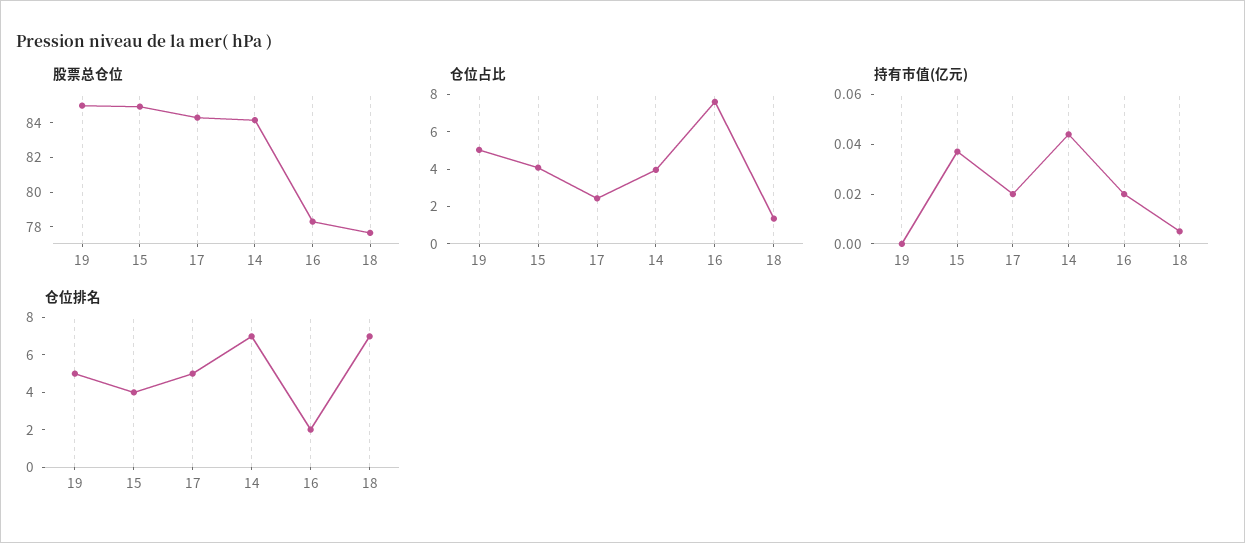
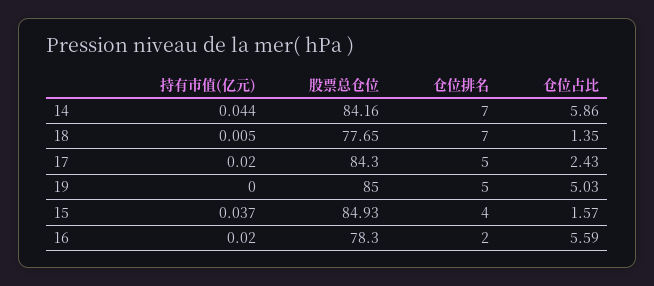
  {
    "股票总仓位": {
      "19": 85,
      "15": 84.93,
      "17": 84.3,
      "14": 84.16,
      "16": 78.3,
      "18": 77.65
    },
    "仓位占比": {
      "19": 5.03,
-     "15": 4,
+     "15": 1.57,
      "17": 2.43,
-     "14": 4,
+     "14": 5.86,
-     "16": 7.5,
+     "16": 5.59,
      "18": 1.35
    },
    "持有市值(亿元)": {
      "19": 0,
      "15": 0.037,
      "17": 0.02,
      "14": 0.044,
      "16": 0.02,
      "18": 0.005
    },
    "仓位排名": {
      "19": 5,
      "15": 4,
      "17": 5,
      "14": 7,
      "16": 2,
      "18": 7
    }
  }

